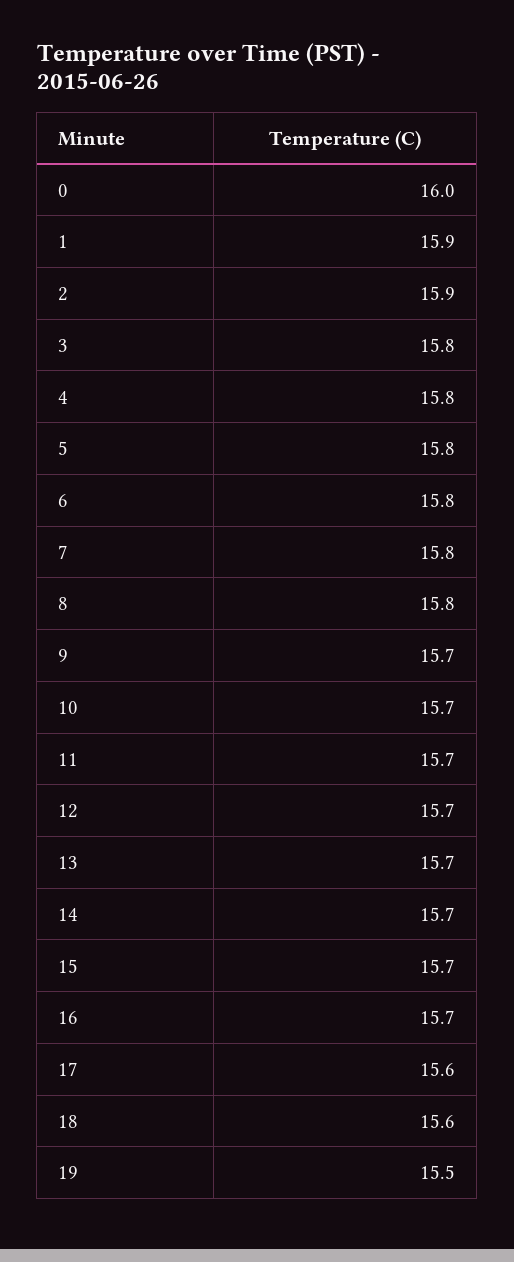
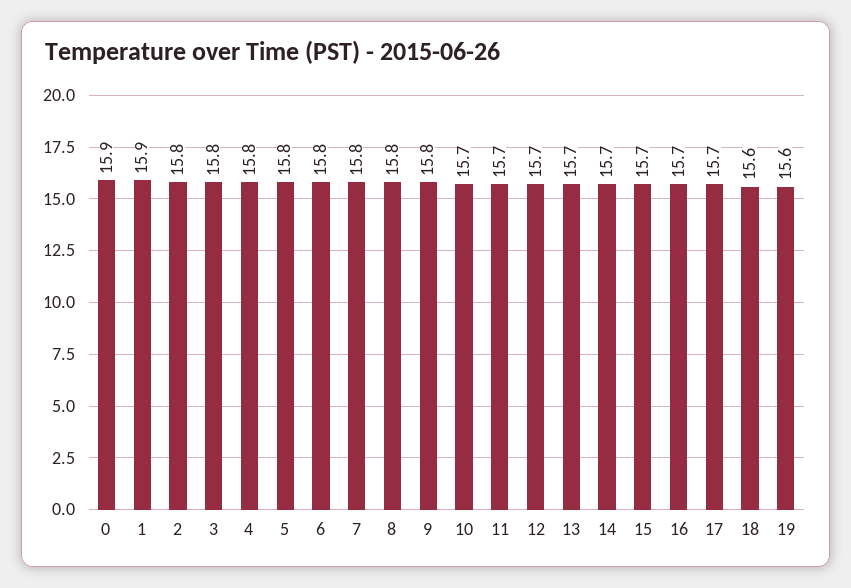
  {
-   "0": 16,
+   "0": 15.9,
    "1": 15.9,
-   "2": 15.9,
+   "2": 15.8,
    "3": 15.8,
    "4": 15.8,
    "5": 15.8,
    "6": 15.8,
    "7": 15.8,
    "8": 15.8,
-   "9": 15.7,
+   "9": 15.8,
    "10": 15.7,
    "11": 15.7,
    "12": 15.7,
    "13": 15.7,
    "14": 15.7,
    "15": 15.7,
    "16": 15.7,
-   "17": 15.6,
+   "17": 15.7,
    "18": 15.6,
-   "19": 15.5
+   "19": 15.6
  }

